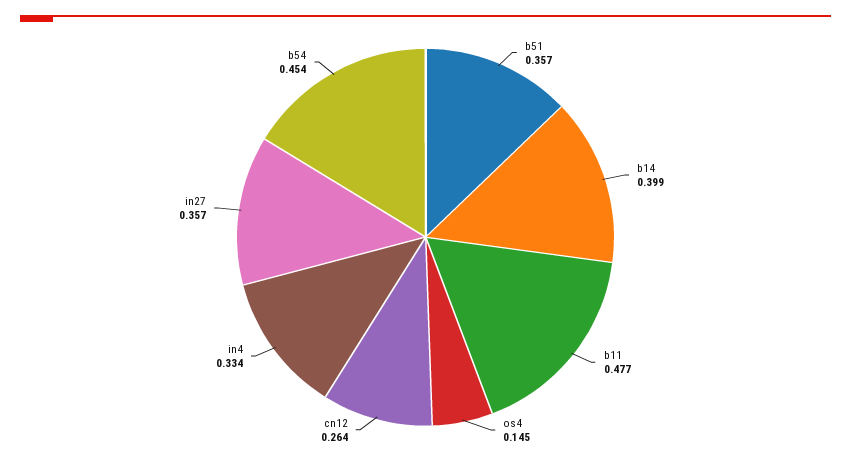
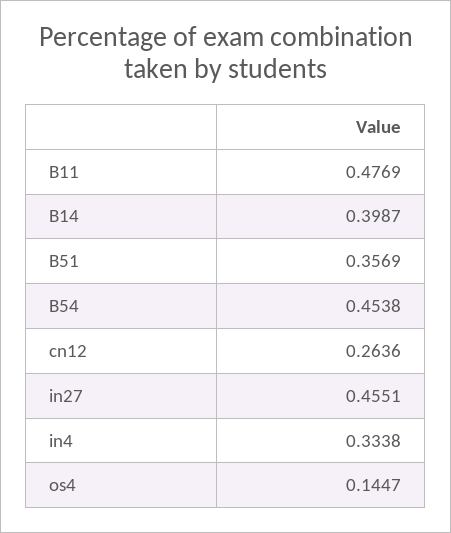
  {
    "b51": 0.3569,
    "b14": 0.3987,
    "b11": 0.4769,
    "os4": 0.1447,
    "cn12": 0.2636,
    "in4": 0.3338,
-   "in27": 0.357,
+   "in27": 0.4551,
    "b54": 0.4538
  }

